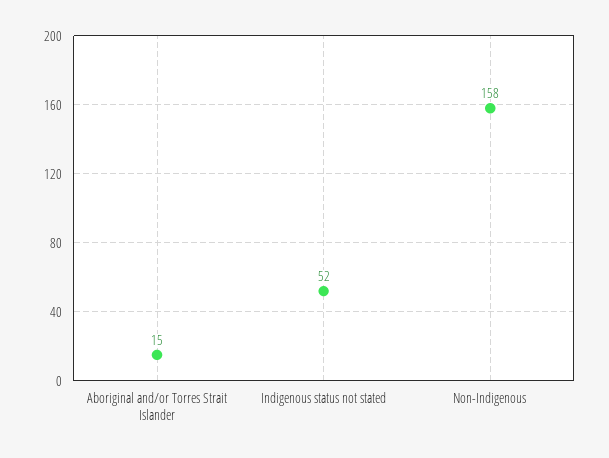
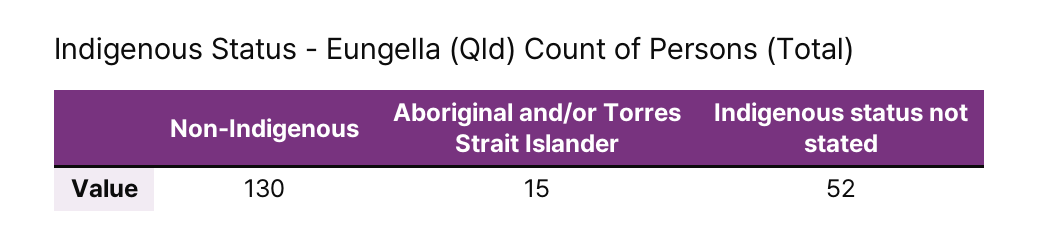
  {
    "Aboriginal and/or Torres Strait Islander": 15,
    "Indigenous status not stated": 52,
-   "Non-Indigenous": 158
+   "Non-Indigenous": 130
  }

